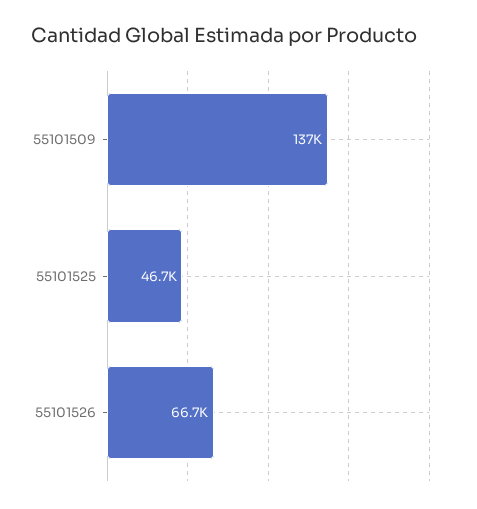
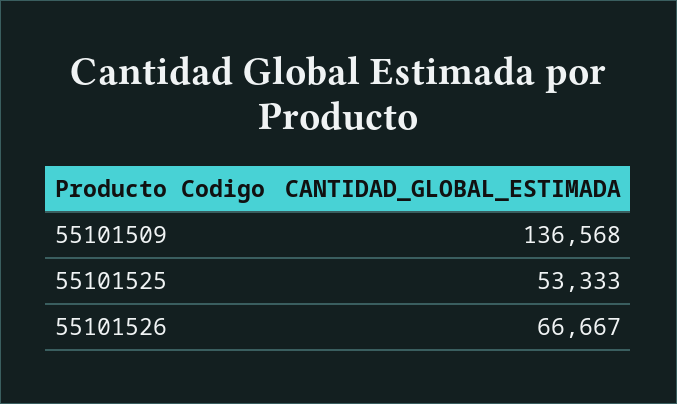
  {
    "55101509": 136568,
-   "55101525": 46700,
+   "55101525": 53333,
    "55101526": 66667
  }

